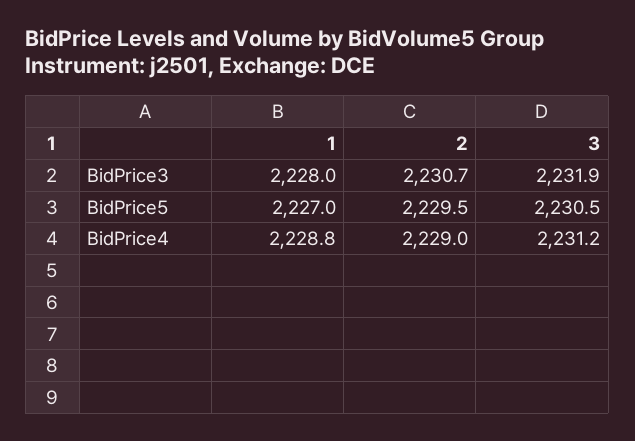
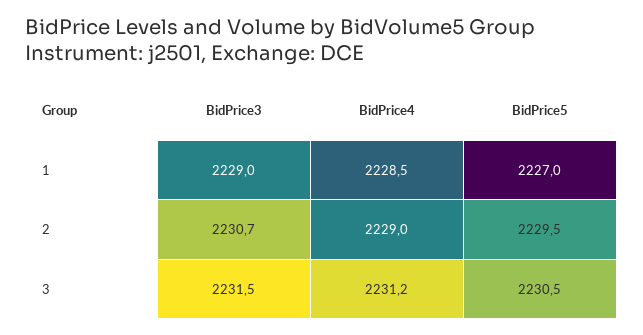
  {
    "1": {
-     "BidPrice3": 2228,
+     "BidPrice3": 2229,
      "BidPrice5": 2227,
-     "BidPrice4": 2228.8
+     "BidPrice4": 2228.5
    },
    "2": {
      "BidPrice3": 2230.7,
      "BidPrice5": 2229.5,
      "BidPrice4": 2229
    },
    "3": {
-     "BidPrice3": 2231.9,
+     "BidPrice3": 2231.5,
      "BidPrice5": 2230.5,
      "BidPrice4": 2231.2
    }
  }

